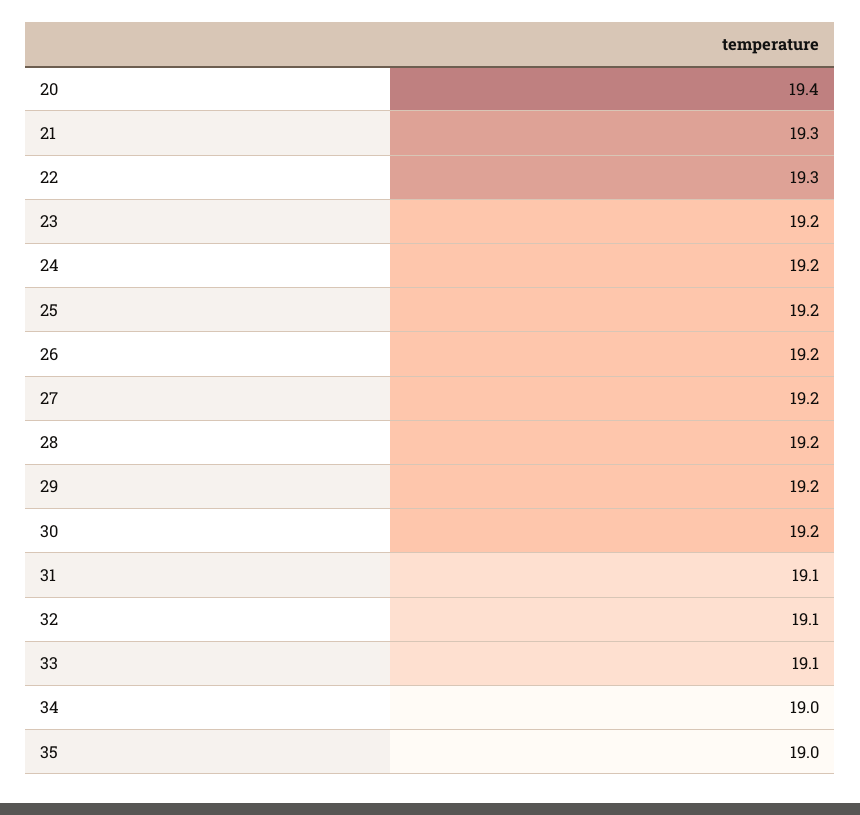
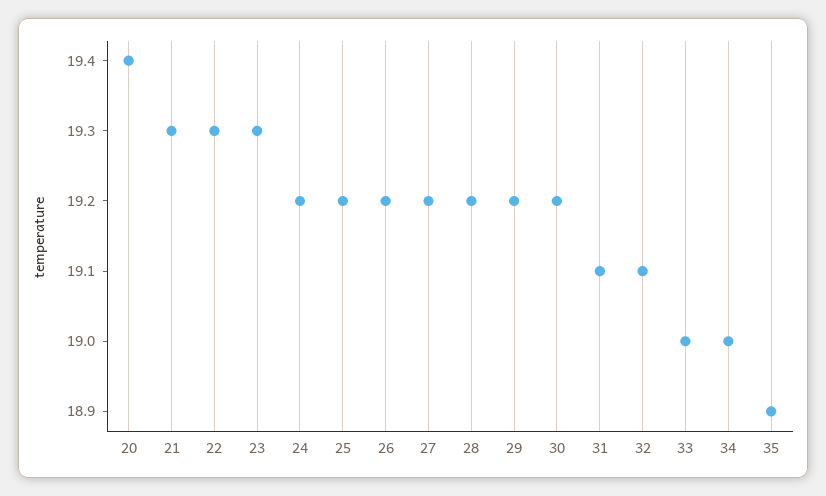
  {
    "20": 19.4,
    "21": 19.3,
    "22": 19.3,
-   "23": 19.2,
+   "23": 19.3,
    "24": 19.2,
    "25": 19.2,
    "26": 19.2,
    "27": 19.2,
    "28": 19.2,
    "29": 19.2,
    "30": 19.2,
    "31": 19.1,
    "32": 19.1,
-   "33": 19.1,
+   "33": 19,
    "34": 19,
-   "35": 19
+   "35": 18.9
  }

